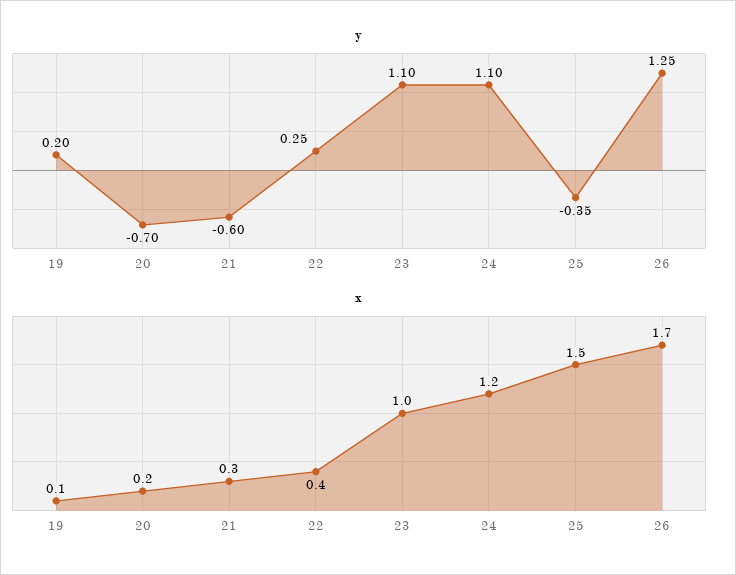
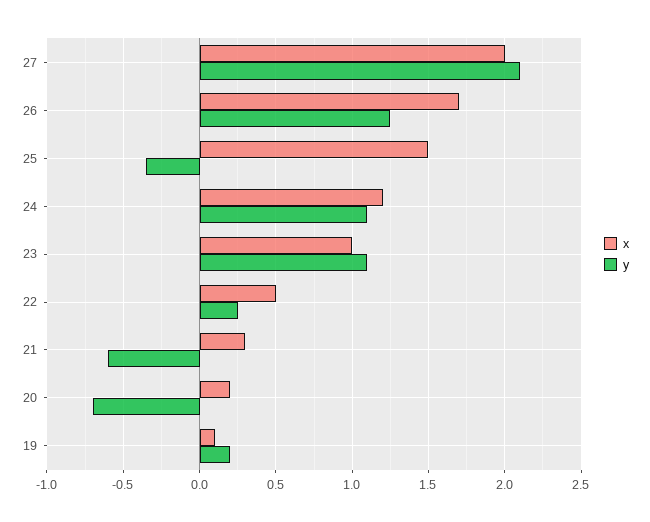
  {
    "y": {
      "19": 0.2,
      "20": -0.7,
      "21": -0.6,
      "22": 0.25,
      "23": 1.1,
      "24": 1.1,
      "25": -0.35,
-     "26": 1.25
+     "26": 1.25,
+     "27": 2.1
    },
    "x": {
      "19": 0.1,
      "20": 0.2,
      "21": 0.3,
-     "22": 0.4,
+     "22": 0.5,
      "23": 1,
      "24": 1.2,
      "25": 1.5,
-     "26": 1.7
+     "26": 1.7,
+     "27": 2
    }
  }

